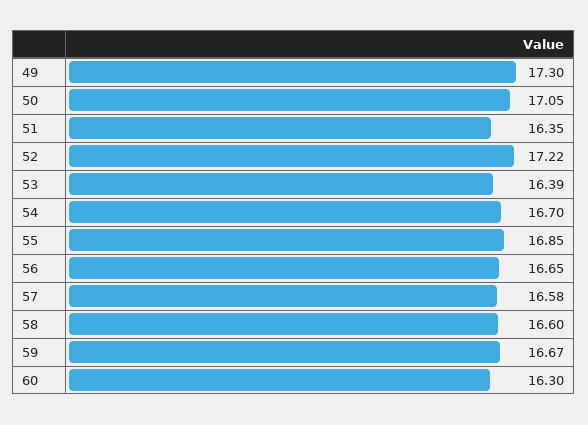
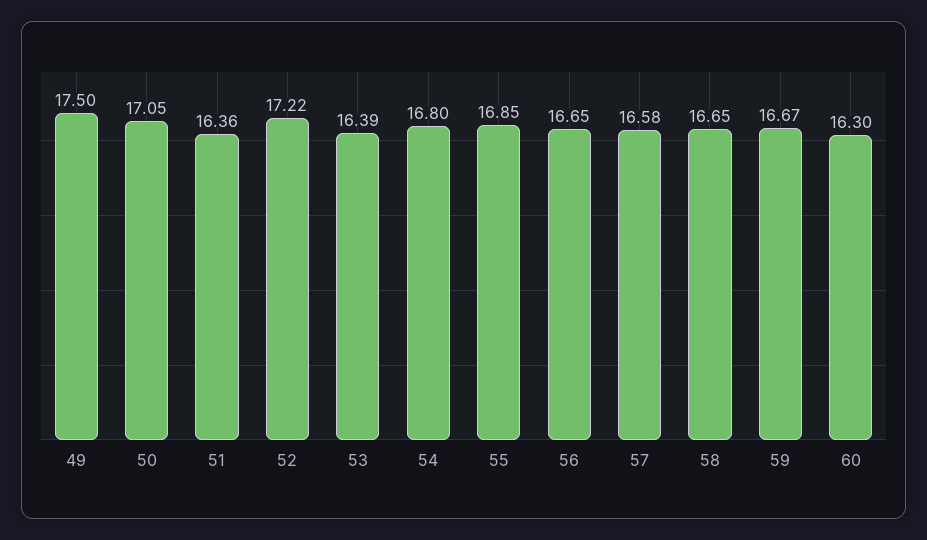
  {
-   "49": 17.3,
+   "49": 17.5,
    "50": 17.05,
-   "51": 16.35,
+   "51": 16.36,
    "52": 17.22,
    "53": 16.39,
-   "54": 16.7,
+   "54": 16.8,
    "55": 16.85,
    "56": 16.65,
    "57": 16.58,
-   "58": 16.6,
+   "58": 16.65,
    "59": 16.67,
    "60": 16.3
  }

